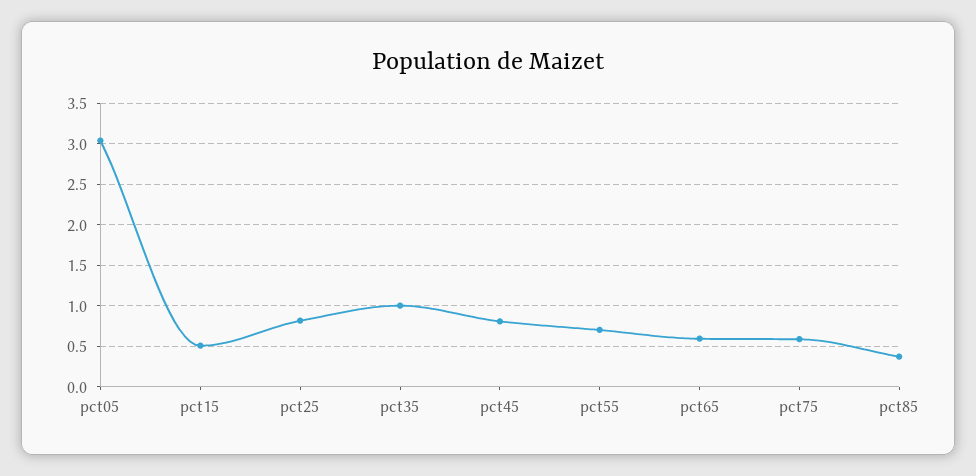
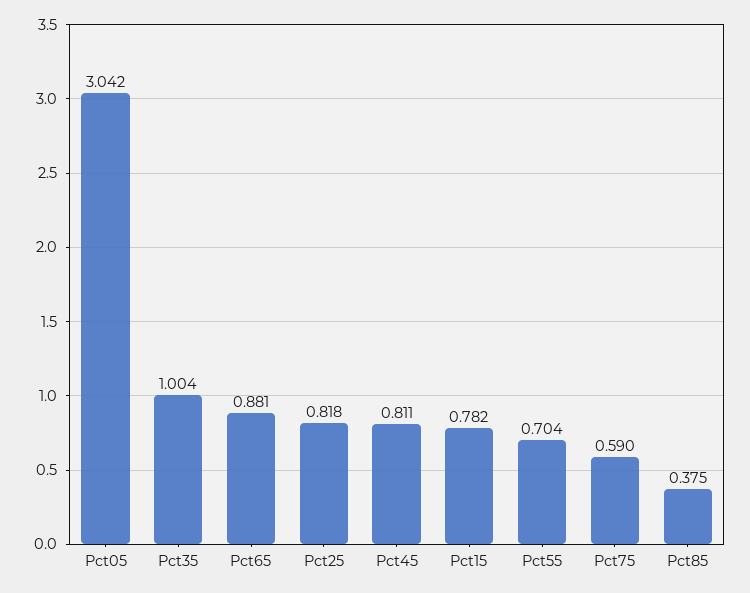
  {
    "pct05": 3.042,
-   "pct15": 0.5,
+   "pct15": 0.782,
    "pct25": 0.818,
    "pct35": 1.004,
    "pct45": 0.811,
    "pct55": 0.704,
-   "pct65": 0.6,
+   "pct65": 0.881,
    "pct75": 0.59,
    "pct85": 0.375
  }

